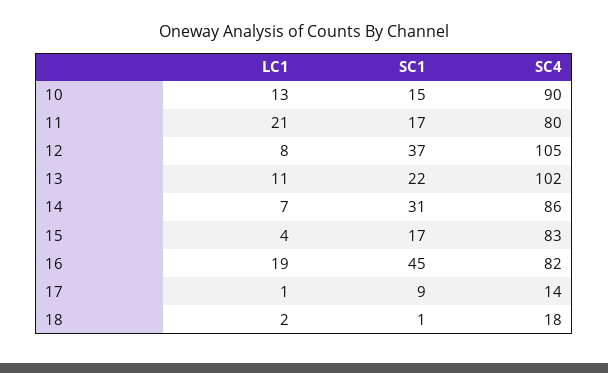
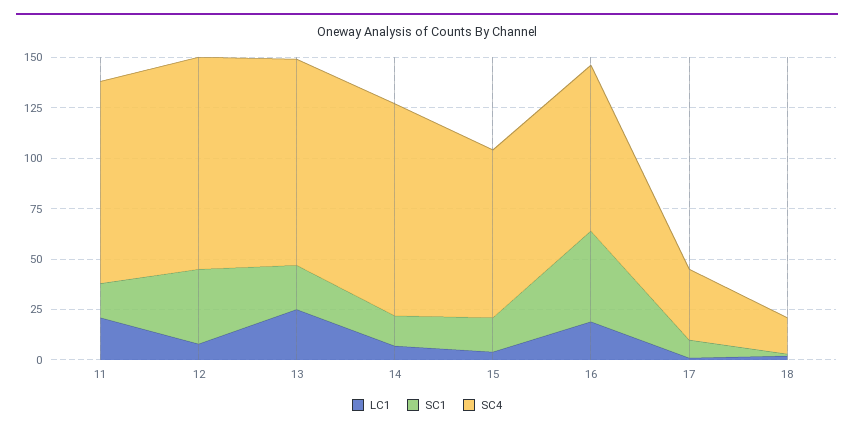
  {
    "LC1": {
-     "10": 13,
      "11": 21,
      "12": 8,
-     "13": 11,
+     "13": 25,
      "14": 7,
      "15": 4,
      "16": 19,
      "17": 1,
      "18": 2
    },
    "SC1": {
-     "10": 15,
      "11": 17,
      "12": 37,
      "13": 22,
-     "14": 31,
+     "14": 15,
      "15": 17,
      "16": 45,
      "17": 9,
      "18": 1
    },
    "SC4": {
-     "10": 90,
-     "11": 80,
+     "11": 100,
      "12": 105,
      "13": 102,
-     "14": 86,
+     "14": 105,
      "15": 83,
      "16": 82,
-     "17": 14,
+     "17": 35,
      "18": 18
    }
  }

